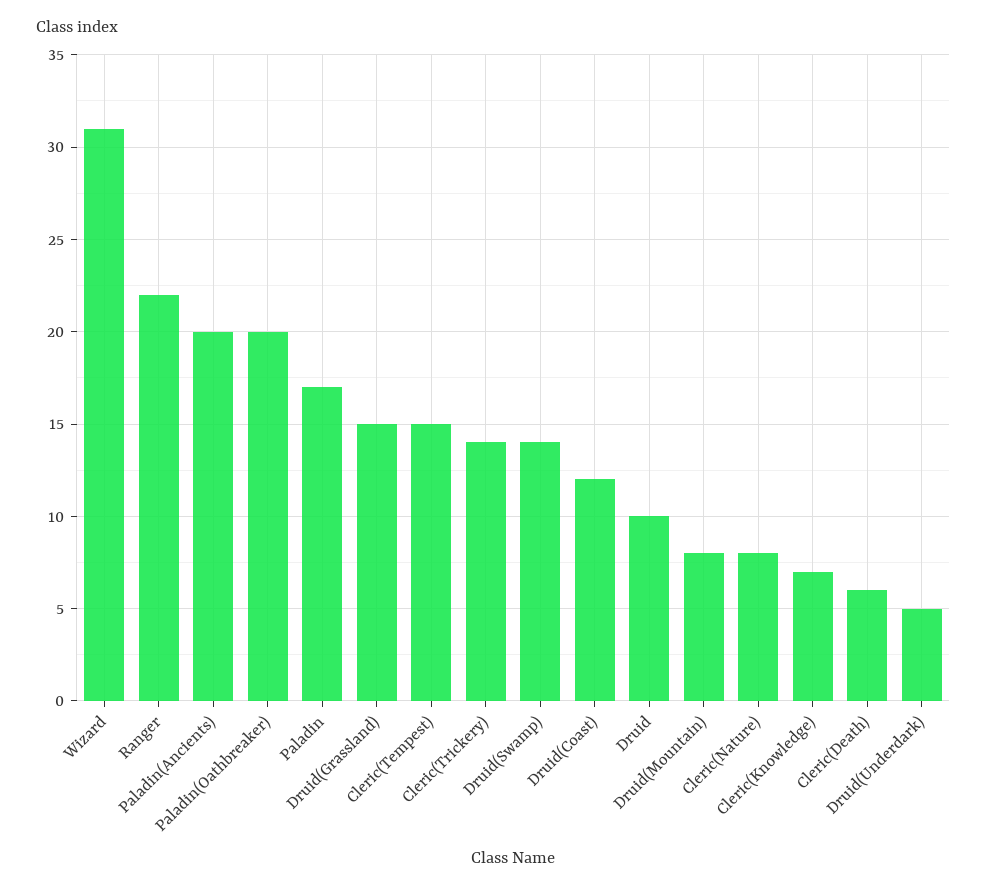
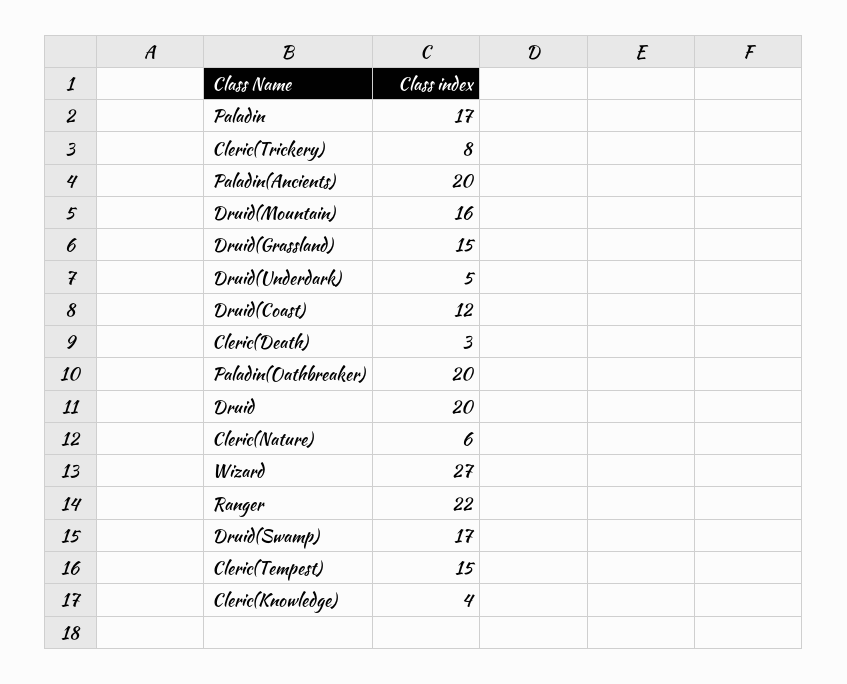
  {
-   "Wizard": 31,
+   "Wizard": 27,
    "Ranger": 22,
    "Paladin(Ancients)": 20,
    "Paladin(Oathbreaker)": 20,
    "Paladin": 17,
    "Druid(Grassland)": 15,
    "Cleric(Tempest)": 15,
-   "Cleric(Trickery)": 14,
+   "Cleric(Trickery)": 8,
-   "Druid(Swamp)": 14,
+   "Druid(Swamp)": 17,
    "Druid(Coast)": 12,
-   "Druid": 10,
+   "Druid": 20,
-   "Druid(Mountain)": 8,
+   "Druid(Mountain)": 16,
-   "Cleric(Nature)": 8,
+   "Cleric(Nature)": 6,
-   "Cleric(Knowledge)": 7,
+   "Cleric(Knowledge)": 4,
-   "Cleric(Death)": 6,
+   "Cleric(Death)": 3,
    "Druid(Underdark)": 5
  }

